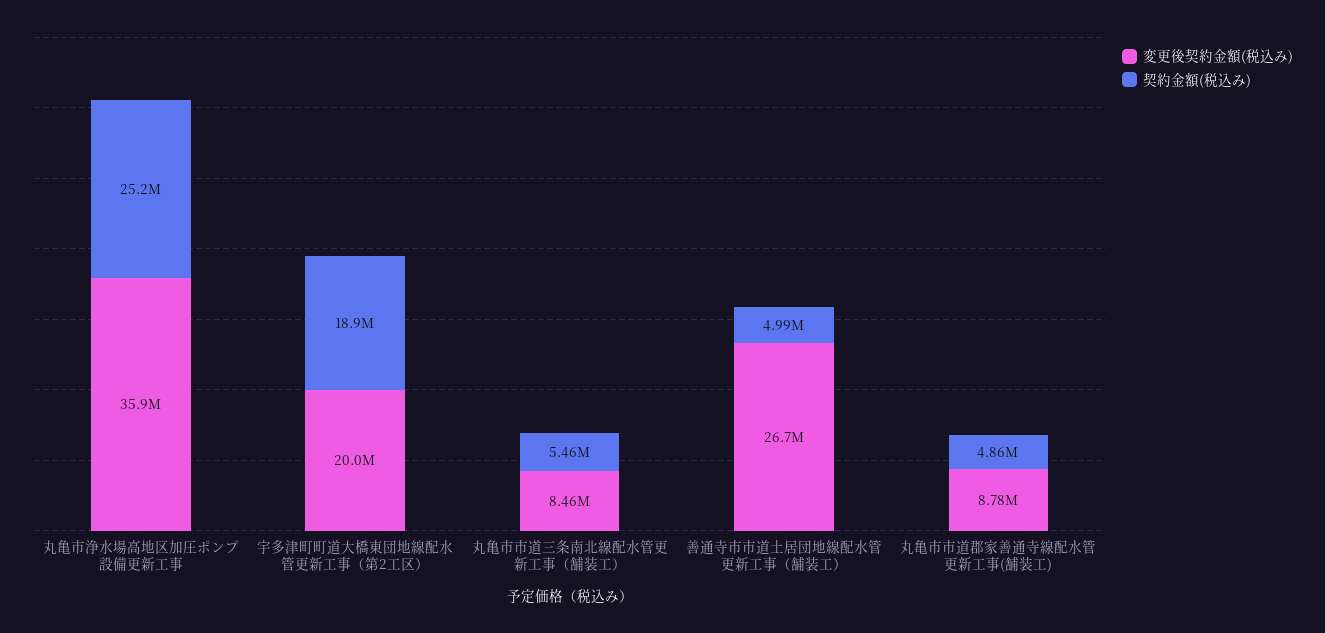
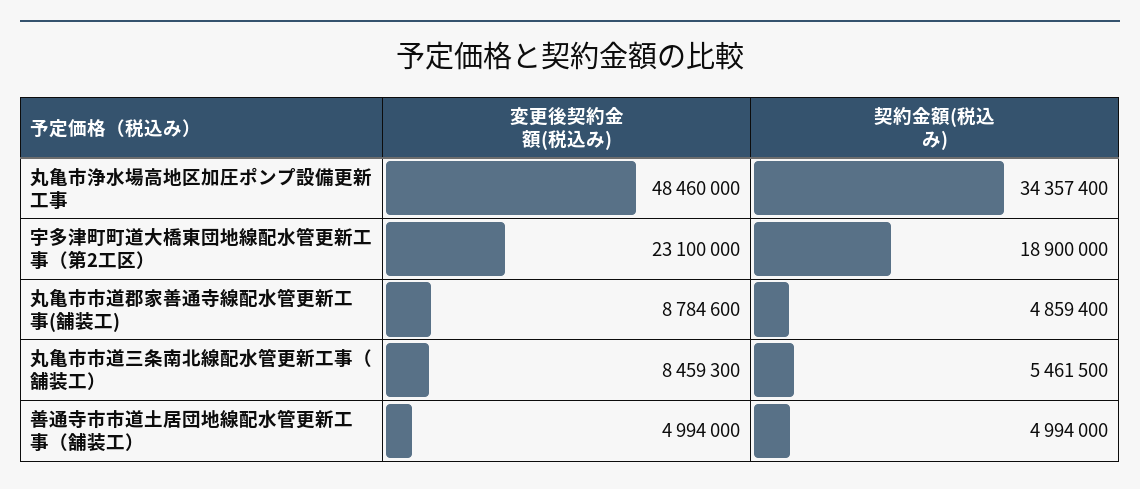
  {
    "変更後契約金額(税込み)": {
-     "丸亀市浄水場高地区加圧ポンプ設備更新工事": 35900000,
+     "丸亀市浄水場高地区加圧ポンプ設備更新工事": 48460000,
-     "宇多津町町道大橋東団地線配水管更新工事（第2工区）": 20000000,
+     "宇多津町町道大橋東団地線配水管更新工事（第2工区）": 23100000,
      "丸亀市市道三条南北線配水管更新工事（舗装工）": 8459300,
-     "善通寺市市道土居団地線配水管更新工事（舗装工）": 26700000,
+     "善通寺市市道土居団地線配水管更新工事（舗装工）": 4994000,
      "丸亀市市道郡家善通寺線配水管更新工事(舗装工)": 8784600
    },
    "契約金額(税込み)": {
-     "丸亀市浄水場高地区加圧ポンプ設備更新工事": 25200000,
+     "丸亀市浄水場高地区加圧ポンプ設備更新工事": 34357400,
      "宇多津町町道大橋東団地線配水管更新工事（第2工区）": 18900000,
      "丸亀市市道三条南北線配水管更新工事（舗装工）": 5461500,
      "善通寺市市道土居団地線配水管更新工事（舗装工）": 4994000,
      "丸亀市市道郡家善通寺線配水管更新工事(舗装工)": 4859400
    }
  }

